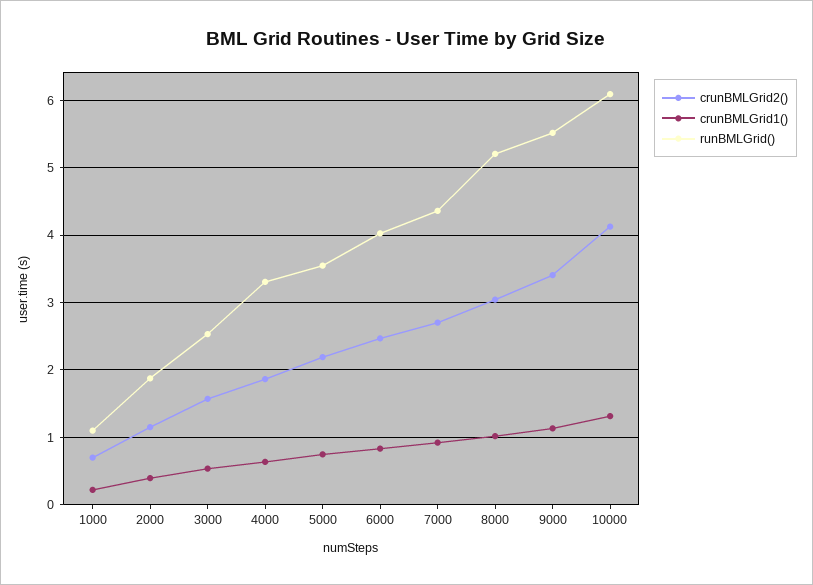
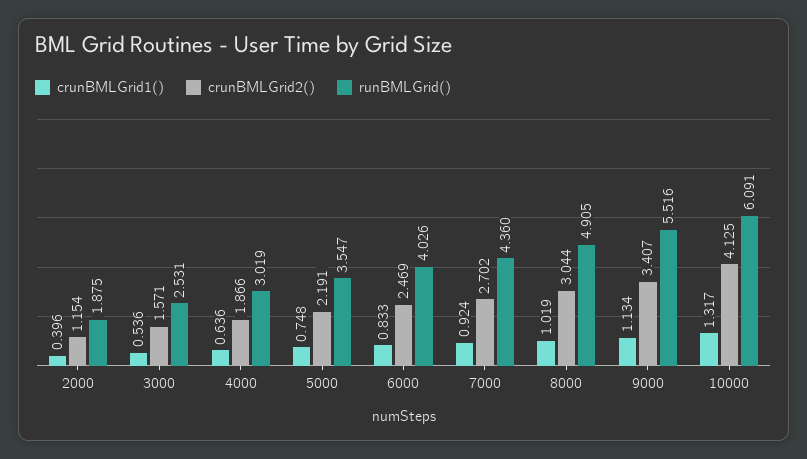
  {
    "crunBMLGrid2()": {
-     "1000": 0.7,
      "2000": 1.154,
      "3000": 1.571,
      "4000": 1.866,
      "5000": 2.191,
      "6000": 2.469,
      "7000": 2.702,
      "8000": 3.044,
      "9000": 3.407,
      "10000": 4.125
    },
    "crunBMLGrid1()": {
-     "1000": 0.2,
      "2000": 0.396,
      "3000": 0.536,
      "4000": 0.636,
      "5000": 0.748,
      "6000": 0.833,
      "7000": 0.924,
      "8000": 1.019,
      "9000": 1.134,
      "10000": 1.317
    },
    "runBMLGrid()": {
-     "1000": 1.1,
      "2000": 1.875,
      "3000": 2.531,
-     "4000": 3.3,
+     "4000": 3.019,
      "5000": 3.547,
      "6000": 4.026,
      "7000": 4.36,
-     "8000": 5.2,
+     "8000": 4.905,
      "9000": 5.516,
      "10000": 6.091
    }
  }

